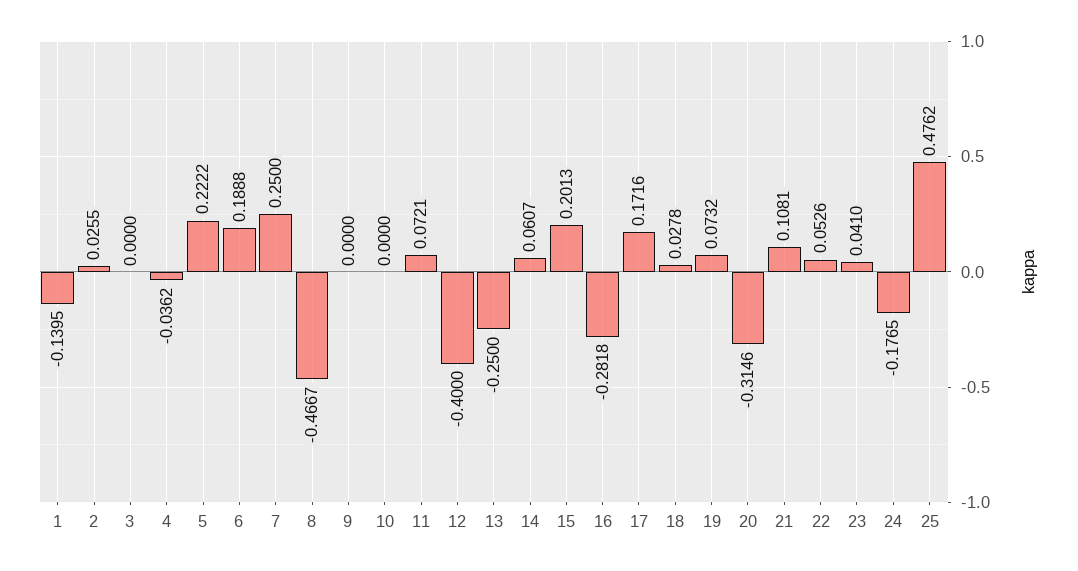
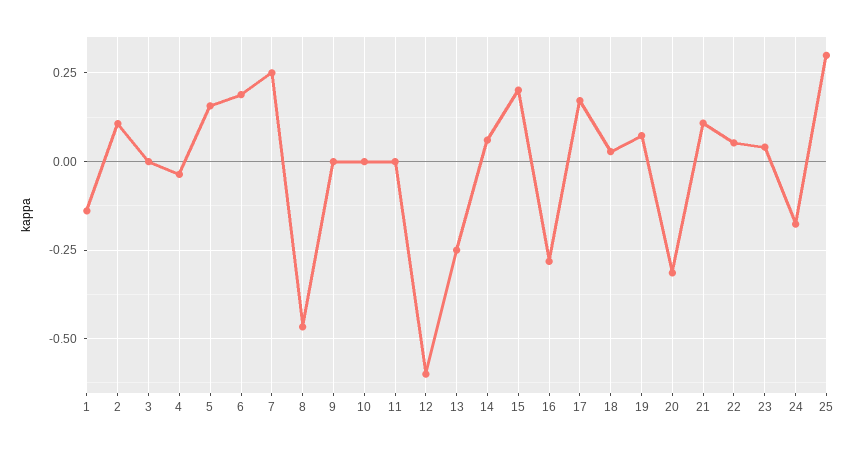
  {
    "1": -0.1395,
-   "2": 0.0255,
+   "2": 0.1,
    "3": 0,
    "4": -0.0362,
-   "5": 0.2222,
+   "5": 0.15,
    "6": 0.1888,
    "7": 0.25,
    "8": -0.4667,
    "9": 0,
    "10": 0,
-   "11": 0.0721,
+   "11": 0,
-   "12": -0.4,
+   "12": -0.6,
    "13": -0.25,
    "14": 0.0607,
    "15": 0.2013,
    "16": -0.2818,
    "17": 0.1716,
    "18": 0.0278,
    "19": 0.0732,
    "20": -0.3146,
    "21": 0.1081,
    "22": 0.0526,
    "23": 0.041,
    "24": -0.1765,
-   "25": 0.4762
+   "25": 0.3
  }

